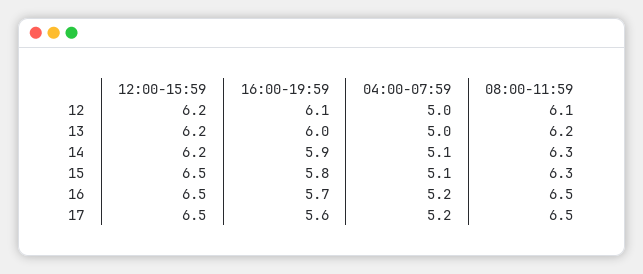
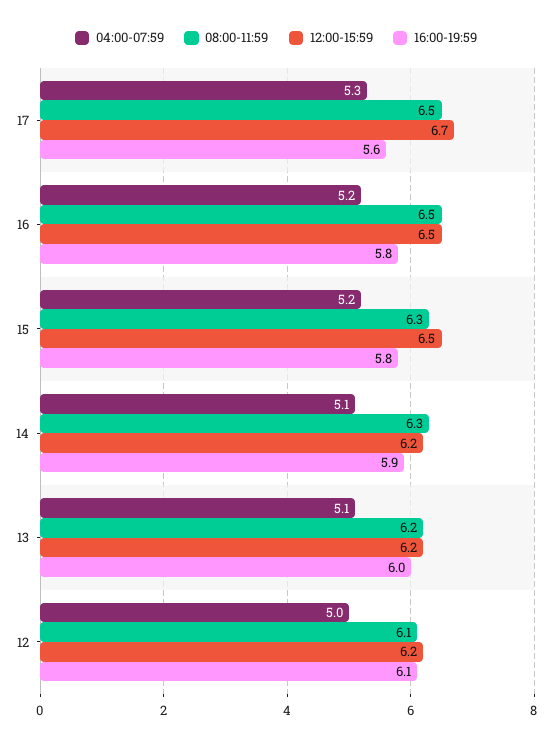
  {
    "12:00-15:59": {
      "12": 6.2,
      "13": 6.2,
      "14": 6.2,
      "15": 6.5,
      "16": 6.5,
-     "17": 6.5
+     "17": 6.7
    },
    "16:00-19:59": {
      "12": 6.1,
      "13": 6,
      "14": 5.9,
      "15": 5.8,
-     "16": 5.7,
+     "16": 5.8,
      "17": 5.6
    },
    "04:00-07:59": {
      "12": 5,
-     "13": 5,
+     "13": 5.1,
      "14": 5.1,
-     "15": 5.1,
+     "15": 5.2,
      "16": 5.2,
-     "17": 5.2
+     "17": 5.3
    },
    "08:00-11:59": {
      "12": 6.1,
      "13": 6.2,
      "14": 6.3,
      "15": 6.3,
      "16": 6.5,
      "17": 6.5
    }
  }

